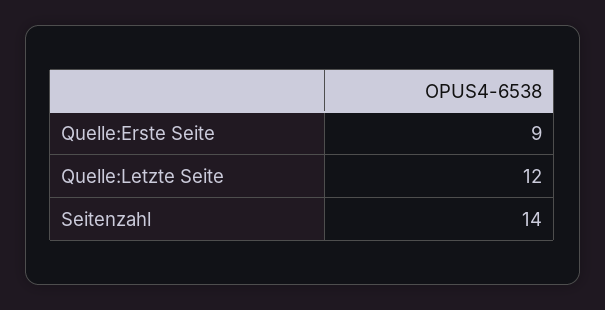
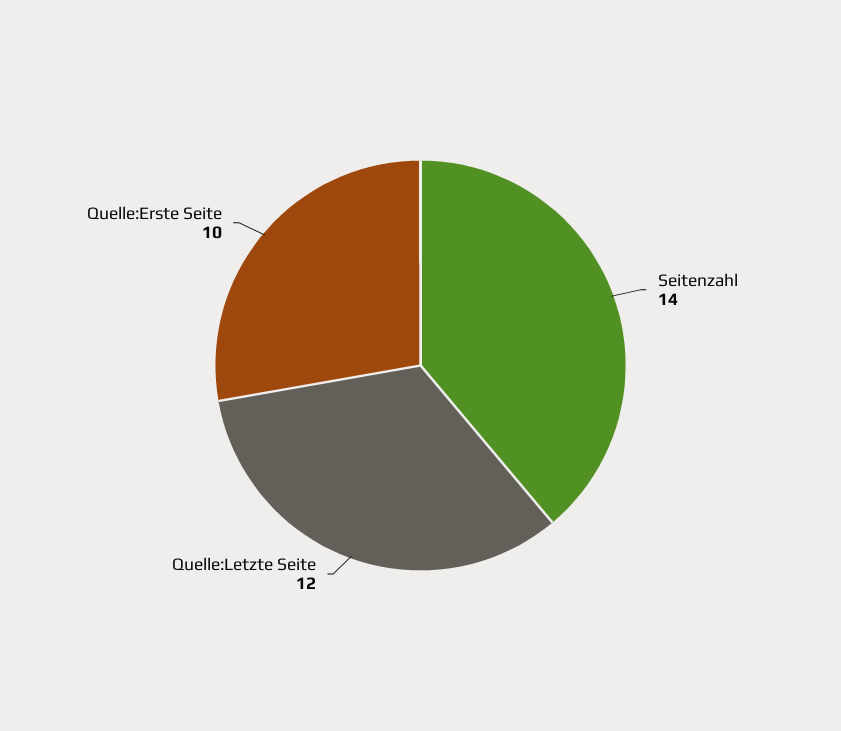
  {
-   "Quelle:Erste Seite": 9,
+   "Quelle:Erste Seite": 10,
    "Quelle:Letzte Seite": 12,
    "Seitenzahl": 14
  }

